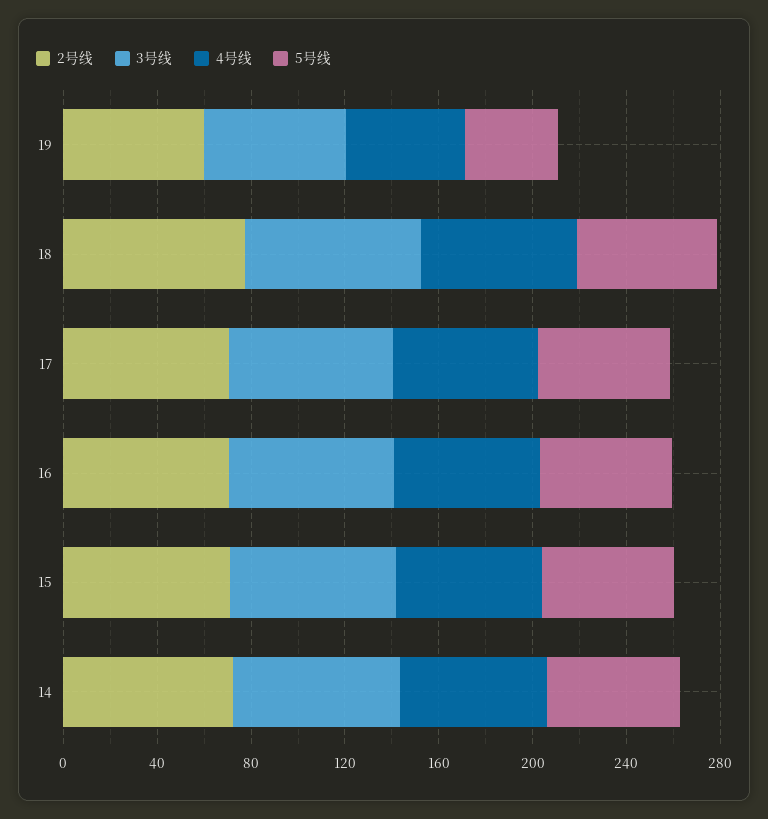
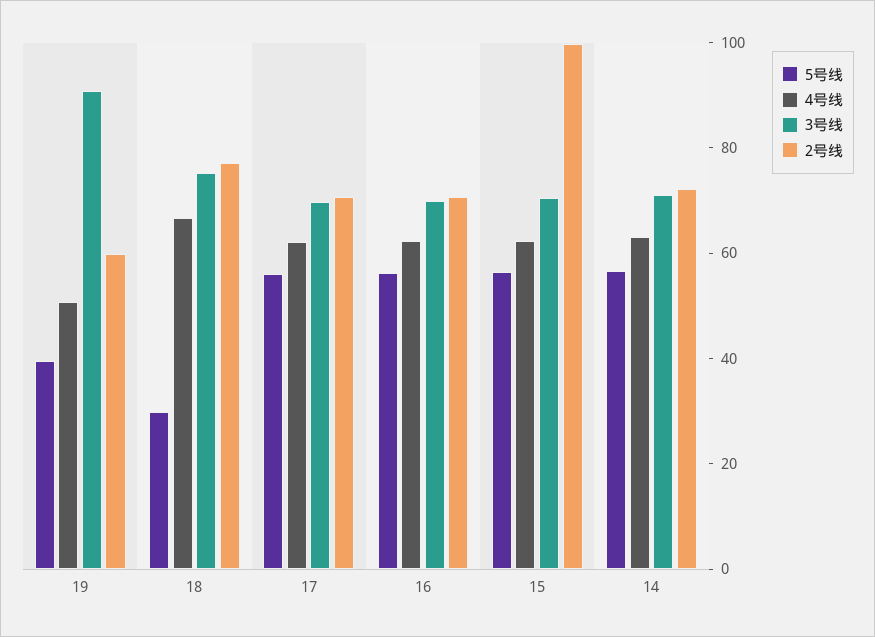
  {
    "2号线": {
      "19": 60,
      "18": 75,
      "17": 70,
      "16": 70,
-     "15": 70,
+     "15": 100,
      "14": 70
    },
    "3号线": {
-     "19": 60,
+     "19": 90,
      "18": 75,
      "17": 70,
      "16": 70,
      "15": 70,
      "14": 70
    },
    "4号线": {
      "19": 50,
      "18": 65,
      "17": 60,
      "16": 60,
      "15": 60,
      "14": 65
    },
    "5号线": {
      "19": 40,
-     "18": 60,
+     "18": 30,
      "17": 55,
      "16": 55,
      "15": 55,
      "14": 55
    }
  }

